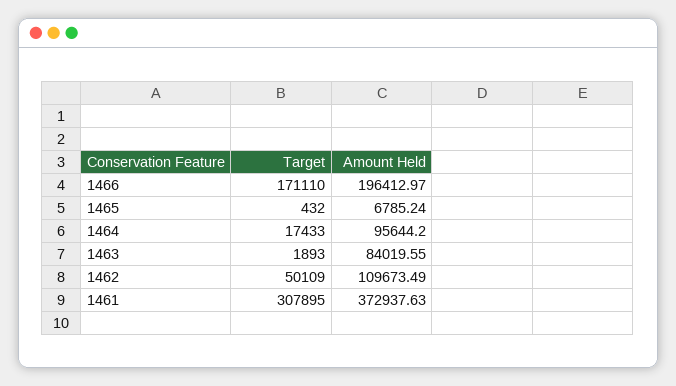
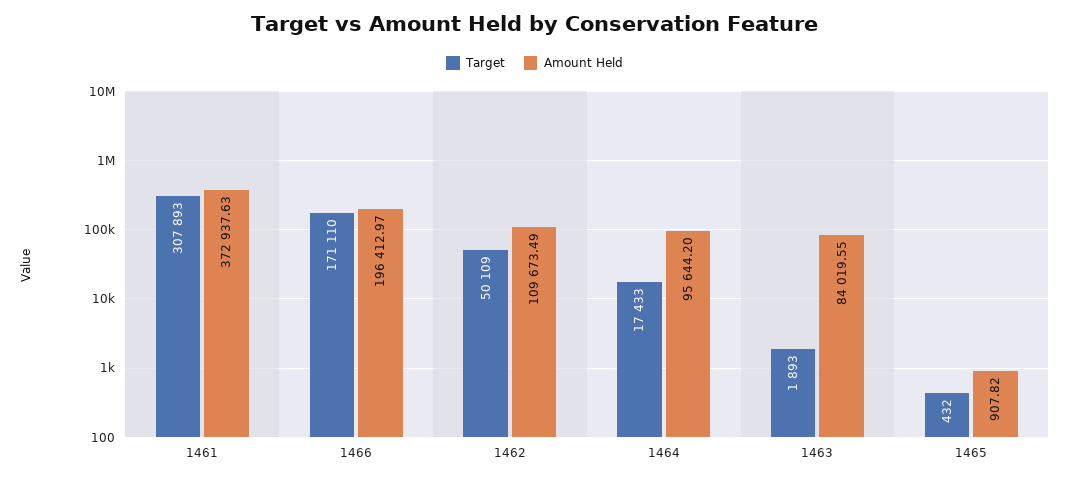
  {
    "Target": {
      "1466": 171110,
      "1465": 432,
      "1464": 17433,
      "1463": 1893,
      "1462": 50109,
-     "1461": 307895
+     "1461": 307893
    },
    "Amount Held": {
      "1466": 196412.97,
-     "1465": 6785.24,
+     "1465": 907.82,
      "1464": 95644.2,
      "1463": 84019.55,
      "1462": 109673.49,
      "1461": 372937.63
    }
  }

